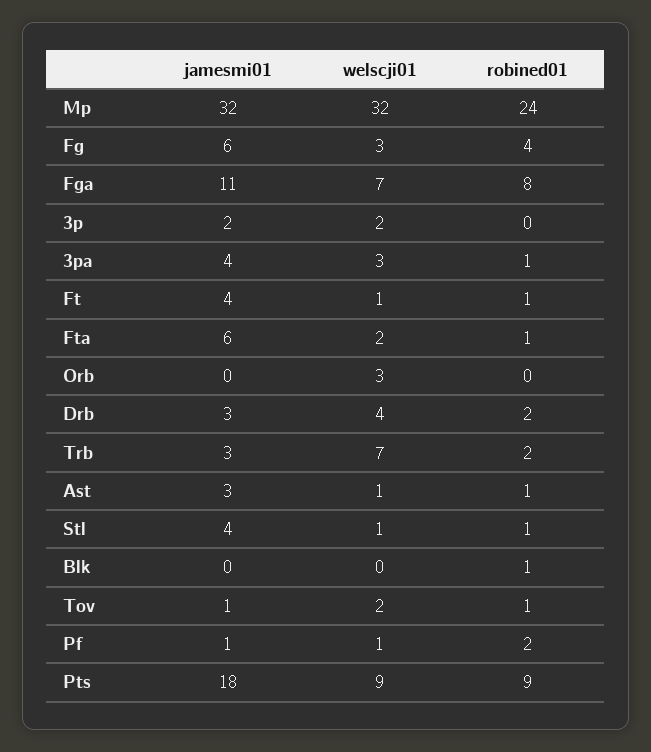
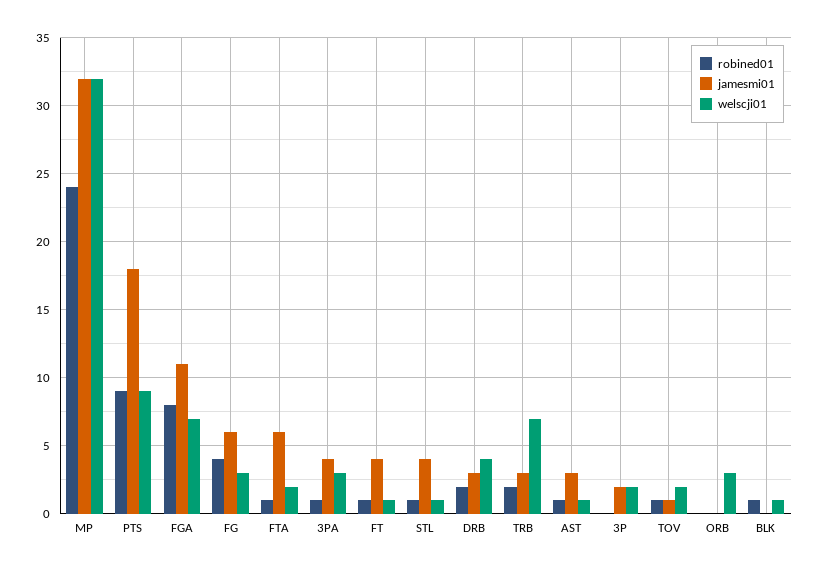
  {
    "jamesmi01": {
      "Mp": 32,
      "Fg": 6,
      "Fga": 11,
      "3p": 2,
      "3pa": 4,
      "Ft": 4,
      "Fta": 6,
      "Orb": 0,
      "Drb": 3,
      "Trb": 3,
      "Ast": 3,
      "Stl": 4,
      "Blk": 0,
      "Tov": 1,
-     "Pf": 1,
      "Pts": 18
    },
    "welscji01": {
      "Mp": 32,
      "Fg": 3,
      "Fga": 7,
      "3p": 2,
      "3pa": 3,
      "Ft": 1,
      "Fta": 2,
      "Orb": 3,
      "Drb": 4,
      "Trb": 7,
      "Ast": 1,
      "Stl": 1,
-     "Blk": 0,
+     "Blk": 1,
      "Tov": 2,
-     "Pf": 1,
      "Pts": 9
    },
    "robined01": {
      "Mp": 24,
      "Fg": 4,
      "Fga": 8,
      "3p": 0,
      "3pa": 1,
      "Ft": 1,
      "Fta": 1,
      "Orb": 0,
      "Drb": 2,
      "Trb": 2,
      "Ast": 1,
      "Stl": 1,
      "Blk": 1,
      "Tov": 1,
-     "Pf": 2,
      "Pts": 9
    }
  }

